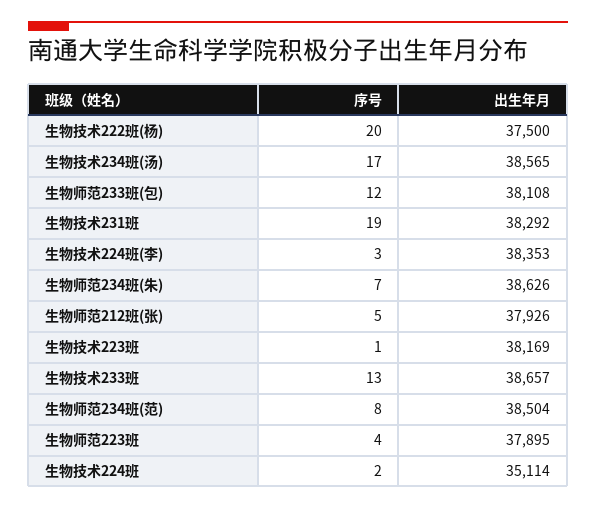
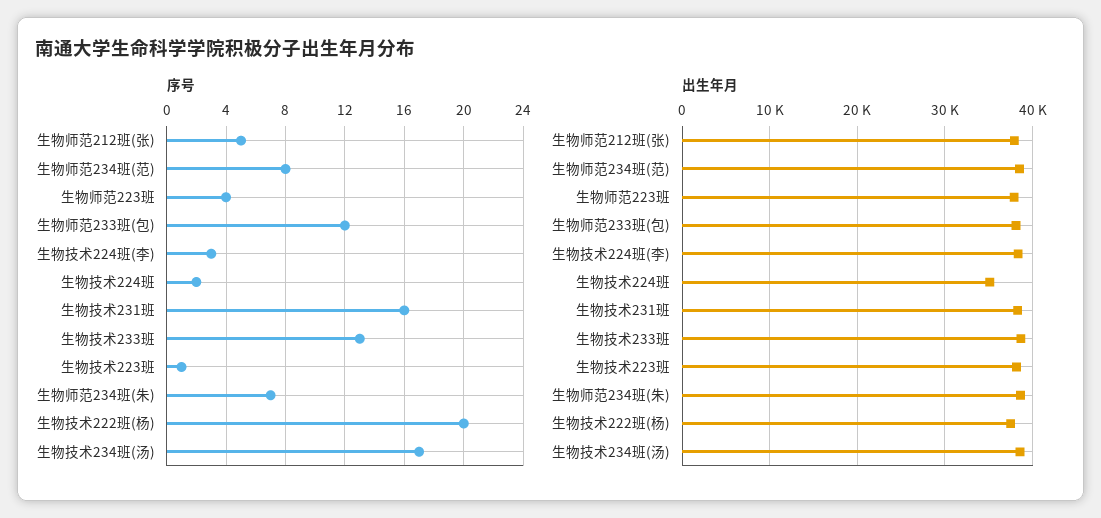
  {
    "序号": {
      "生物技术222班(杨)": 20,
      "生物技术234班(汤)": 17,
      "生物师范233班(包)": 12,
-     "生物技术231班": 19,
+     "生物技术231班": 16,
      "生物技术224班(李)": 3,
      "生物师范234班(朱)": 7,
      "生物师范212班(张)": 5,
      "生物技术223班": 1,
      "生物技术233班": 13,
      "生物师范234班(范)": 8,
      "生物师范223班": 4,
      "生物技术224班": 2
    },
    "出生年月": {
      "生物技术222班(杨)": 37500,
      "生物技术234班(汤)": 38565,
      "生物师范233班(包)": 38108,
      "生物技术231班": 38292,
      "生物技术224班(李)": 38353,
      "生物师范234班(朱)": 38626,
      "生物师范212班(张)": 37926,
      "生物技术223班": 38169,
      "生物技术233班": 38657,
      "生物师范234班(范)": 38504,
      "生物师范223班": 37895,
      "生物技术224班": 35114
    }
  }

